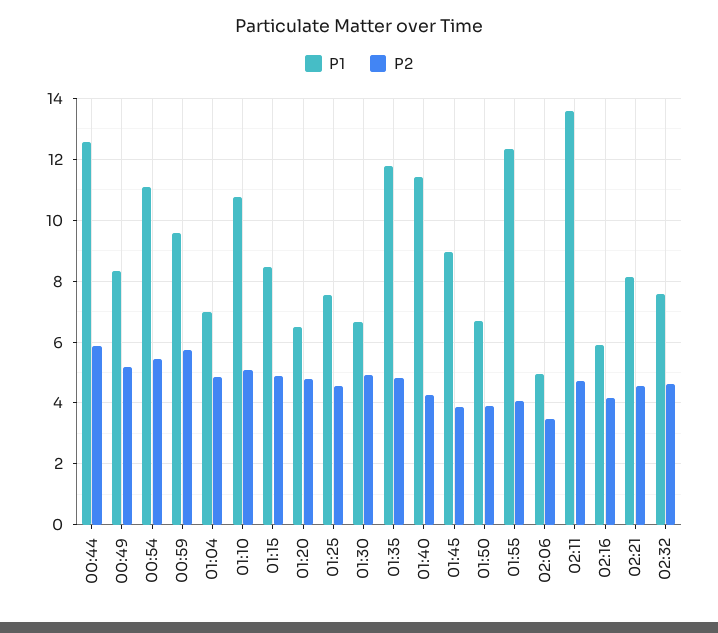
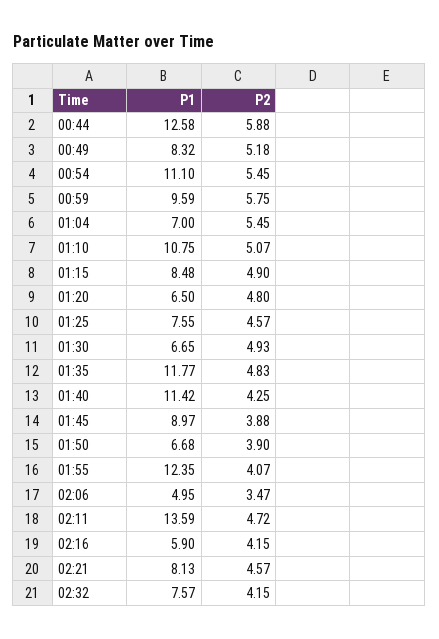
  {
    "P1": {
      "00:44": 12.58,
      "00:49": 8.32,
      "00:54": 11.1,
      "00:59": 9.59,
      "01:04": 7,
      "01:10": 10.75,
      "01:15": 8.48,
      "01:20": 6.5,
      "01:25": 7.55,
      "01:30": 6.65,
      "01:35": 11.77,
      "01:40": 11.42,
      "01:45": 8.97,
      "01:50": 6.68,
      "01:55": 12.35,
      "02:06": 4.95,
      "02:11": 13.59,
      "02:16": 5.9,
      "02:21": 8.13,
      "02:32": 7.57
    },
    "P2": {
      "00:44": 5.88,
      "00:49": 5.18,
      "00:54": 5.45,
      "00:59": 5.75,
-     "01:04": 4.8,
+     "01:04": 5.45,
      "01:10": 5.07,
      "01:15": 4.9,
      "01:20": 4.8,
      "01:25": 4.57,
      "01:30": 4.93,
      "01:35": 4.83,
      "01:40": 4.25,
      "01:45": 3.88,
      "01:50": 3.9,
      "01:55": 4.07,
      "02:06": 3.47,
      "02:11": 4.72,
      "02:16": 4.15,
      "02:21": 4.57,
-     "02:32": 4.6
+     "02:32": 4.15
    }
  }

